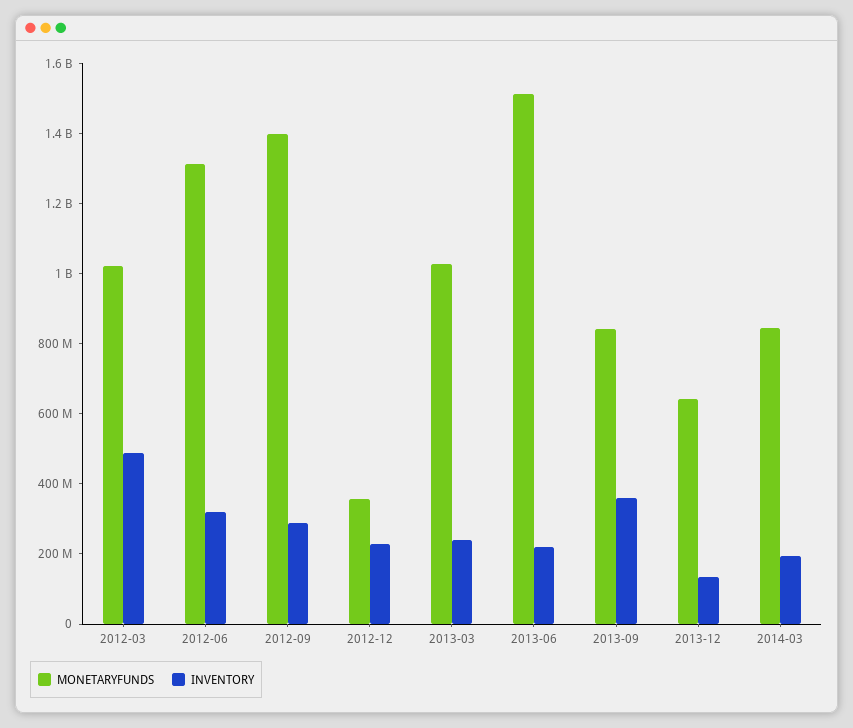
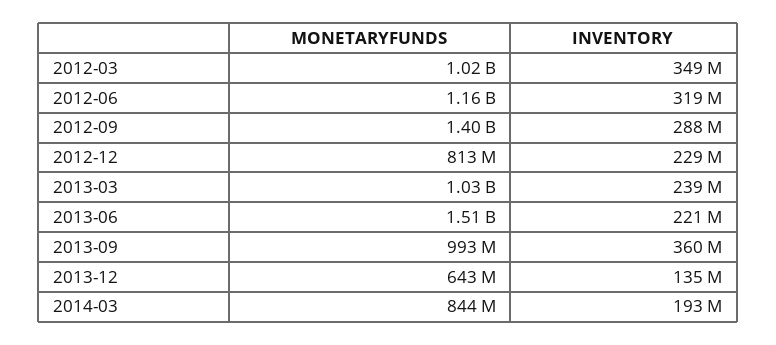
  {
    "MONETARYFUNDS": {
      "2012-03": 1020000000,
-     "2012-06": 1300000000,
+     "2012-06": 1160000000,
      "2012-09": 1400000000,
-     "2012-12": 350000000,
+     "2012-12": 813000000,
      "2013-03": 1030000000,
      "2013-06": 1510000000,
-     "2013-09": 850000000,
+     "2013-09": 993000000,
      "2013-12": 643000000,
      "2014-03": 844000000
    },
    "INVENTORY": {
-     "2012-03": 500000000,
+     "2012-03": 349000000,
      "2012-06": 319000000,
      "2012-09": 288000000,
      "2012-12": 229000000,
      "2013-03": 239000000,
      "2013-06": 221000000,
      "2013-09": 360000000,
      "2013-12": 135000000,
      "2014-03": 193000000
    }
  }

